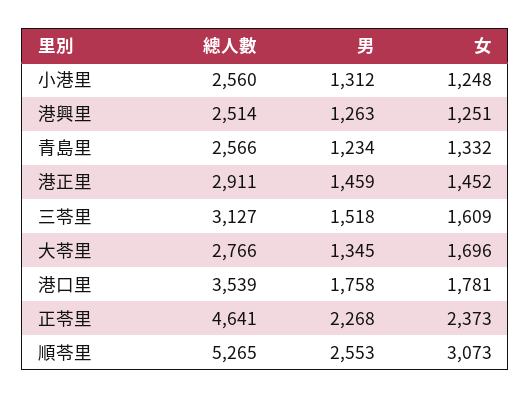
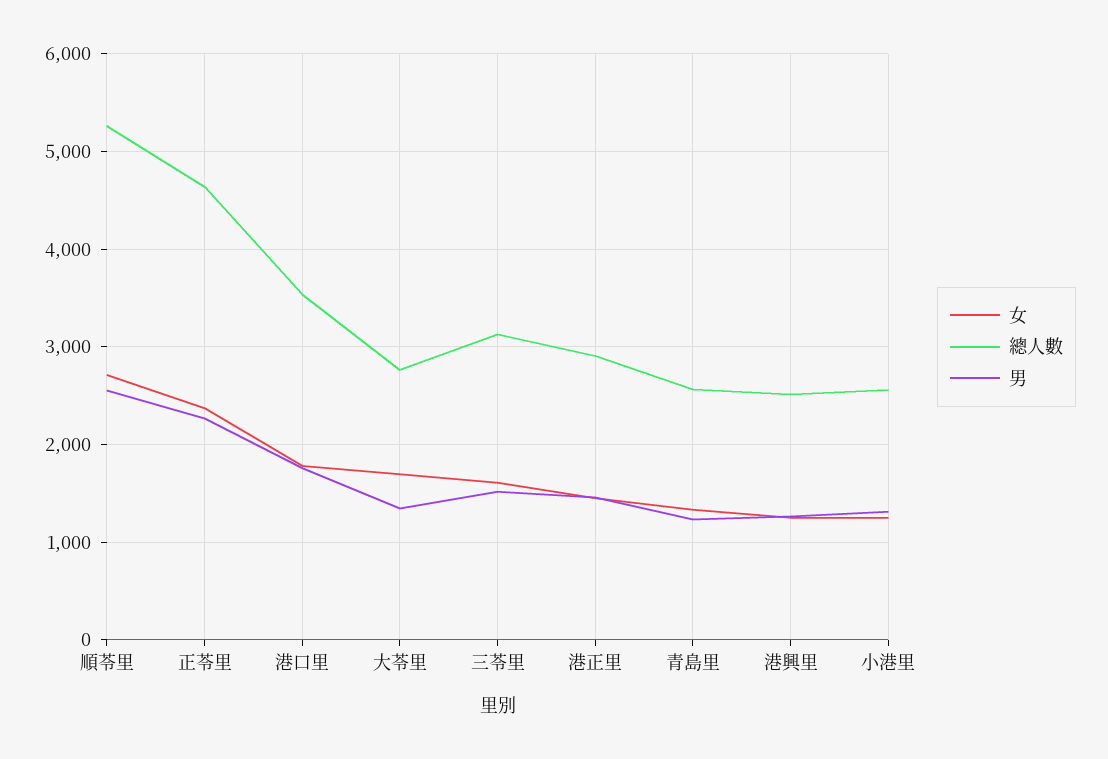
  {
    "總人數": {
      "小港里": 2560,
      "港興里": 2514,
      "青島里": 2566,
      "港正里": 2911,
      "三苓里": 3127,
      "大苓里": 2766,
      "港口里": 3539,
      "正苓里": 4641,
      "順苓里": 5265
    },
    "男": {
      "小港里": 1312,
      "港興里": 1263,
      "青島里": 1234,
      "港正里": 1459,
      "三苓里": 1518,
      "大苓里": 1345,
      "港口里": 1758,
      "正苓里": 2268,
      "順苓里": 2553
    },
    "女": {
      "小港里": 1248,
      "港興里": 1251,
      "青島里": 1332,
      "港正里": 1452,
      "三苓里": 1609,
      "大苓里": 1696,
      "港口里": 1781,
      "正苓里": 2373,
-     "順苓里": 3073
+     "順苓里": 2700
    }
  }

